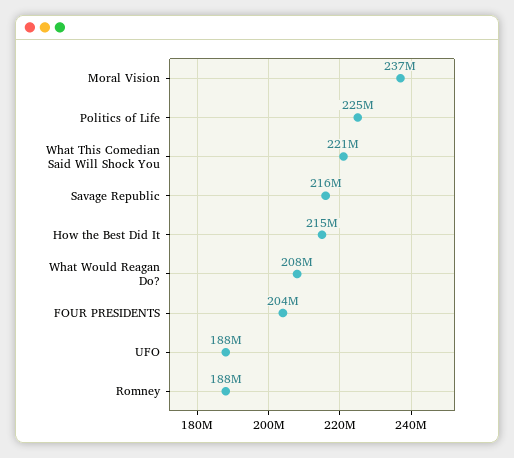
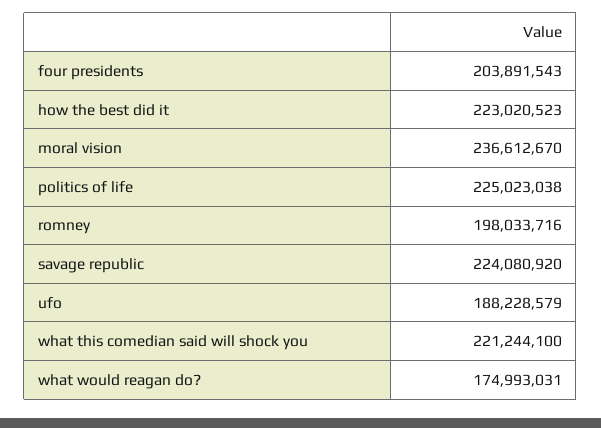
  {
    "Moral Vision": 236612670,
    "Politics of Life": 225023038,
    "What This Comedian Said Will Shock You": 221244100,
-   "Savage Republic": 216000000,
+   "Savage Republic": 224080920,
-   "How the Best Did It": 215000000,
+   "How the Best Did It": 223020523,
-   "What Would Reagan Do?": 208000000,
+   "What Would Reagan Do?": 174993031,
    "FOUR PRESIDENTS": 203891543,
    "UFO": 188228579,
-   "Romney": 188000000
+   "Romney": 198033716
  }

